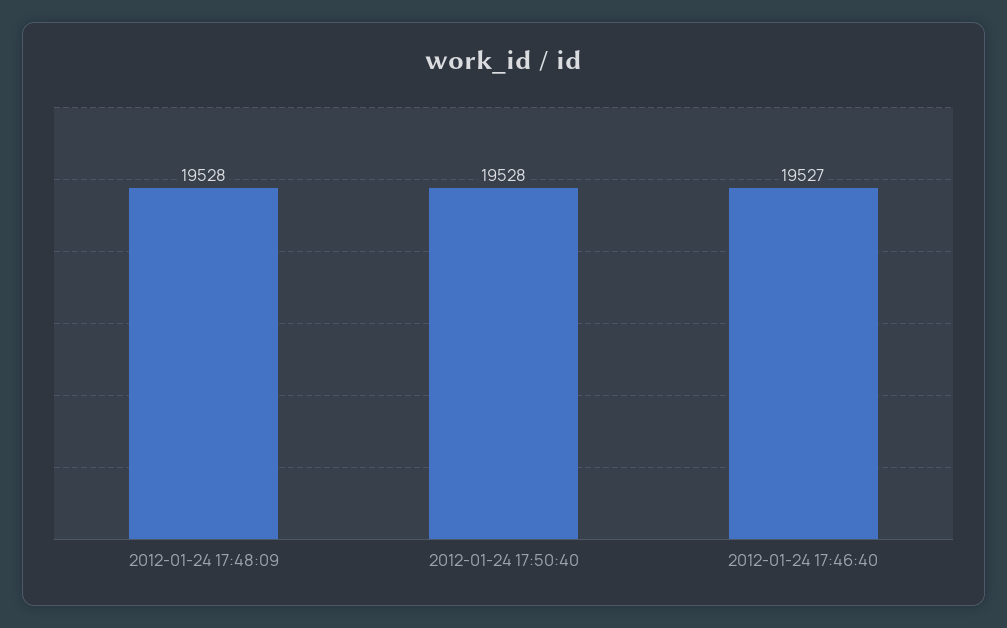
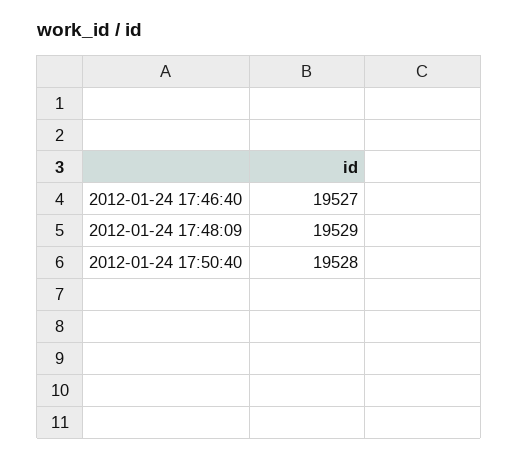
  {
-   "2012-01-24 17:48:09": 19528,
+   "2012-01-24 17:48:09": 19529,
    "2012-01-24 17:50:40": 19528,
    "2012-01-24 17:46:40": 19527
  }

